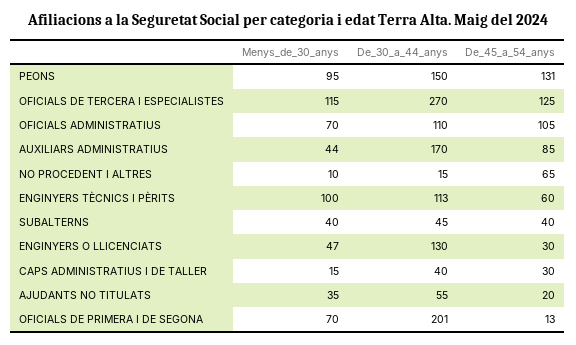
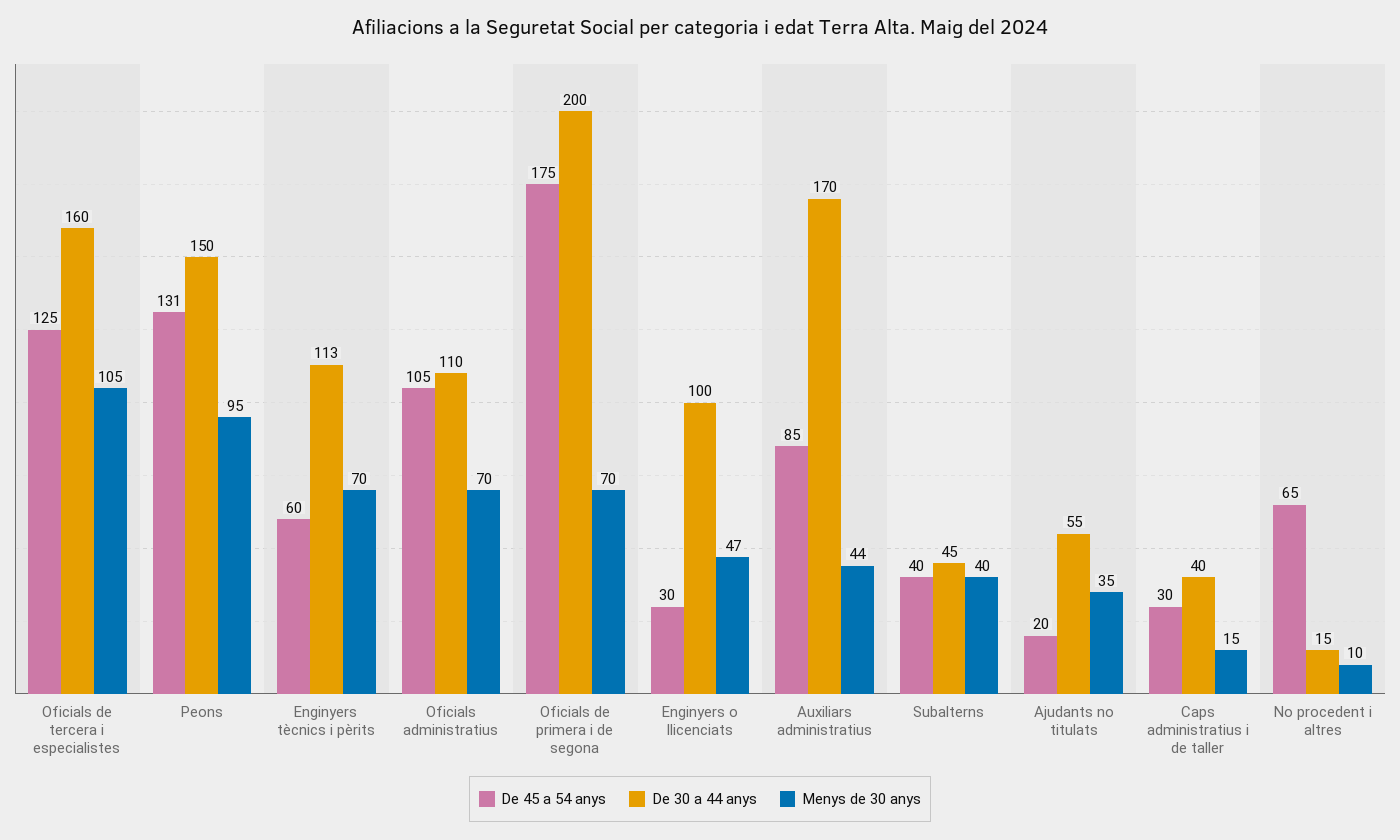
  {
    "Menys_de_30_anys": {
      "PEONS": 95,
-     "OFICIALS DE TERCERA I ESPECIALISTES": 115,
+     "OFICIALS DE TERCERA I ESPECIALISTES": 105,
      "OFICIALS ADMINISTRATIUS": 70,
      "AUXILIARS ADMINISTRATIUS": 44,
      "NO PROCEDENT I ALTRES": 10,
-     "ENGINYERS TÈCNICS I PÈRITS": 100,
+     "ENGINYERS TÈCNICS I PÈRITS": 70,
      "SUBALTERNS": 40,
      "ENGINYERS O LLICENCIATS": 47,
      "CAPS ADMINISTRATIUS I DE TALLER": 15,
      "AJUDANTS NO TITULATS": 35,
      "OFICIALS DE PRIMERA I DE SEGONA": 70
    },
    "De_30_a_44_anys": {
      "PEONS": 150,
-     "OFICIALS DE TERCERA I ESPECIALISTES": 270,
+     "OFICIALS DE TERCERA I ESPECIALISTES": 160,
      "OFICIALS ADMINISTRATIUS": 110,
      "AUXILIARS ADMINISTRATIUS": 170,
      "NO PROCEDENT I ALTRES": 15,
      "ENGINYERS TÈCNICS I PÈRITS": 113,
      "SUBALTERNS": 45,
-     "ENGINYERS O LLICENCIATS": 130,
+     "ENGINYERS O LLICENCIATS": 100,
      "CAPS ADMINISTRATIUS I DE TALLER": 40,
      "AJUDANTS NO TITULATS": 55,
-     "OFICIALS DE PRIMERA I DE SEGONA": 201
+     "OFICIALS DE PRIMERA I DE SEGONA": 200
    },
    "De_45_a_54_anys": {
      "PEONS": 131,
      "OFICIALS DE TERCERA I ESPECIALISTES": 125,
      "OFICIALS ADMINISTRATIUS": 105,
      "AUXILIARS ADMINISTRATIUS": 85,
      "NO PROCEDENT I ALTRES": 65,
      "ENGINYERS TÈCNICS I PÈRITS": 60,
      "SUBALTERNS": 40,
      "ENGINYERS O LLICENCIATS": 30,
      "CAPS ADMINISTRATIUS I DE TALLER": 30,
      "AJUDANTS NO TITULATS": 20,
-     "OFICIALS DE PRIMERA I DE SEGONA": 13
+     "OFICIALS DE PRIMERA I DE SEGONA": 175
    }
  }

